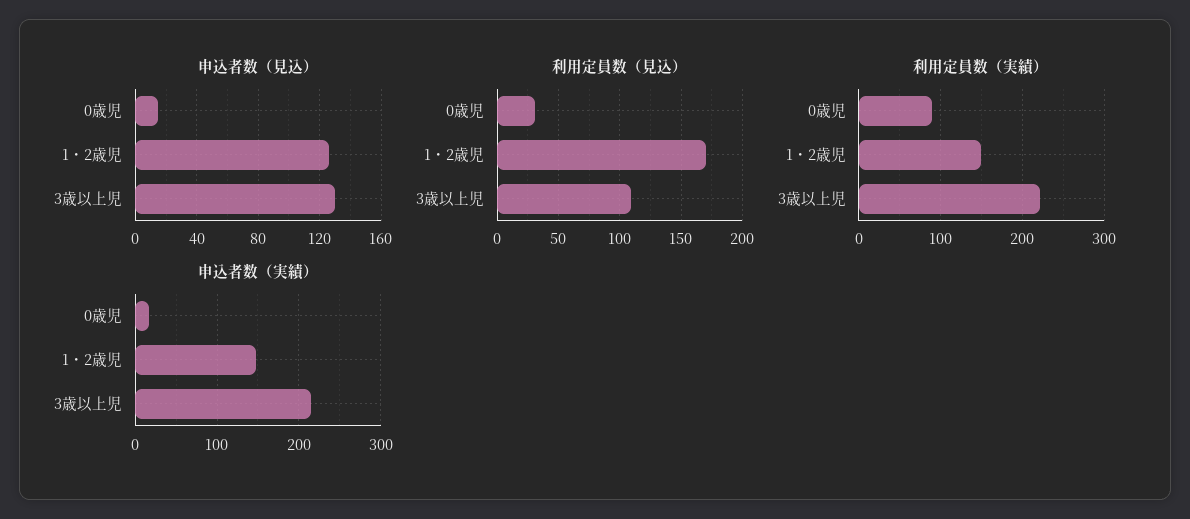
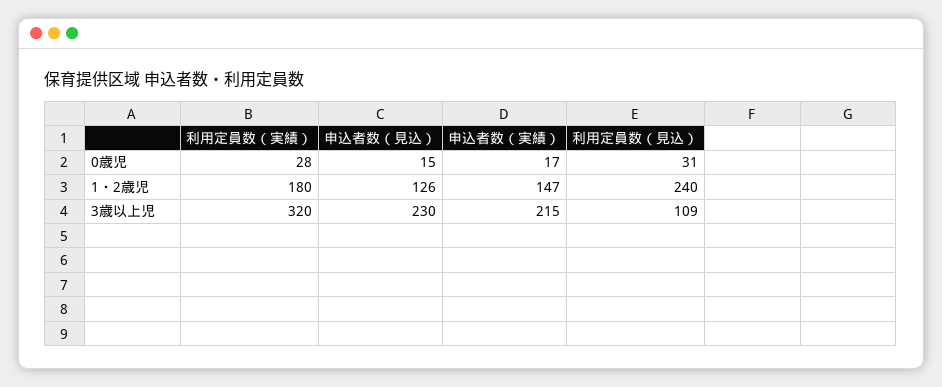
  {
    "申込者数（見込）": {
      "0歳児": 15,
      "1・2歳児": 126,
-     "3歳以上児": 130
+     "3歳以上児": 230
    },
    "利用定員数（見込）": {
      "0歳児": 31,
-     "1・2歳児": 170,
+     "1・2歳児": 240,
      "3歳以上児": 109
    },
    "利用定員数（実績）": {
-     "0歳児": 90,
+     "0歳児": 28,
-     "1・2歳児": 150,
+     "1・2歳児": 180,
-     "3歳以上児": 220
+     "3歳以上児": 320
    },
    "申込者数（実績）": {
      "0歳児": 17,
      "1・2歳児": 147,
      "3歳以上児": 215
    }
  }

